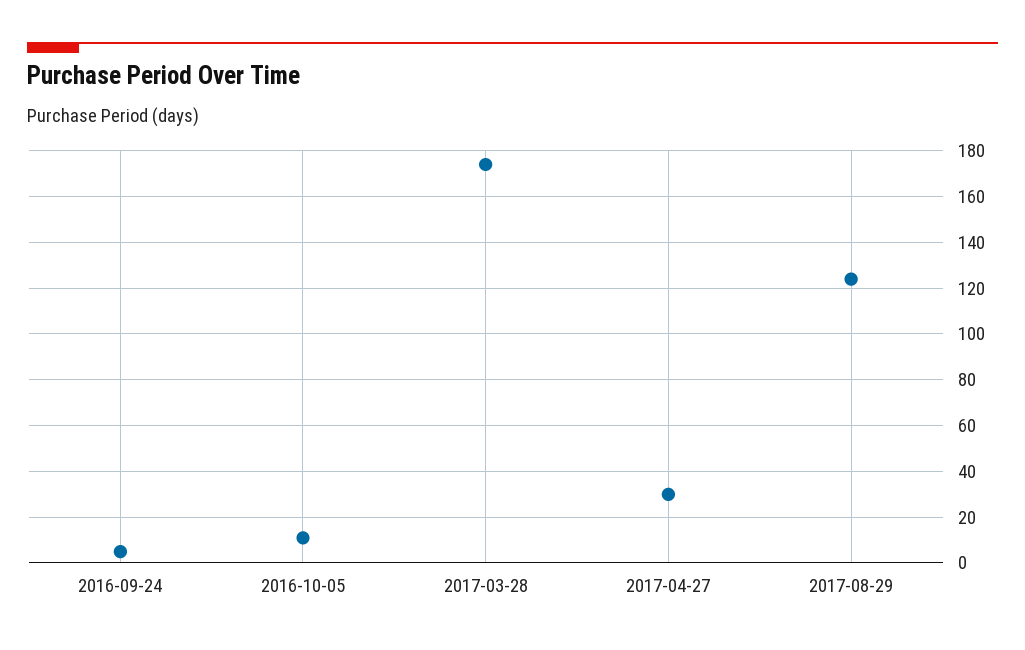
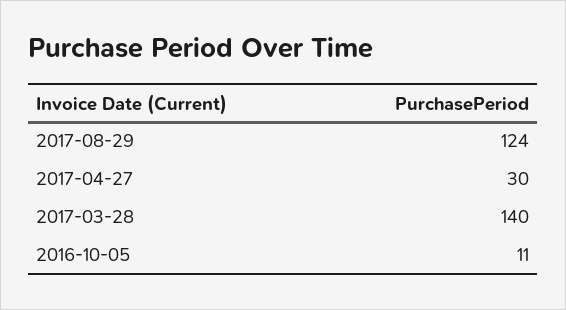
  {
-   "2016-09-24": 5,
    "2016-10-05": 11,
-   "2017-03-28": 175,
+   "2017-03-28": 140,
    "2017-04-27": 30,
    "2017-08-29": 124
  }

